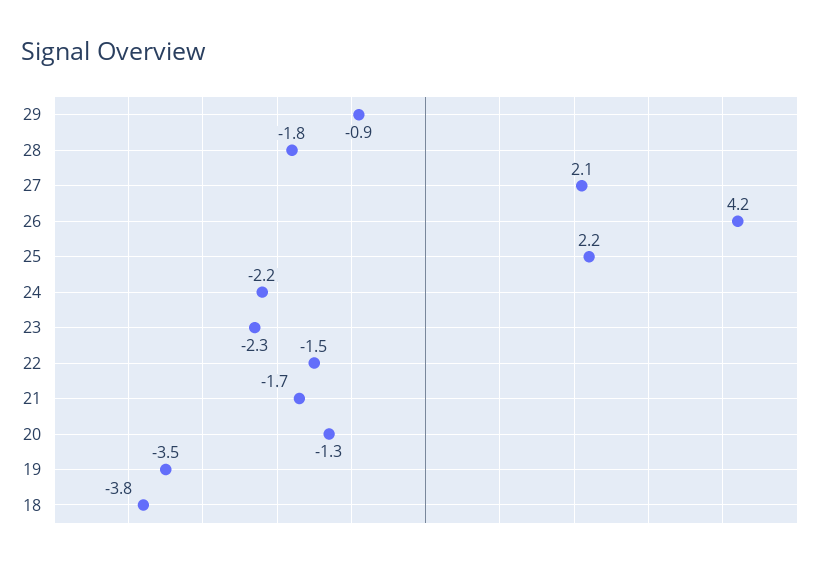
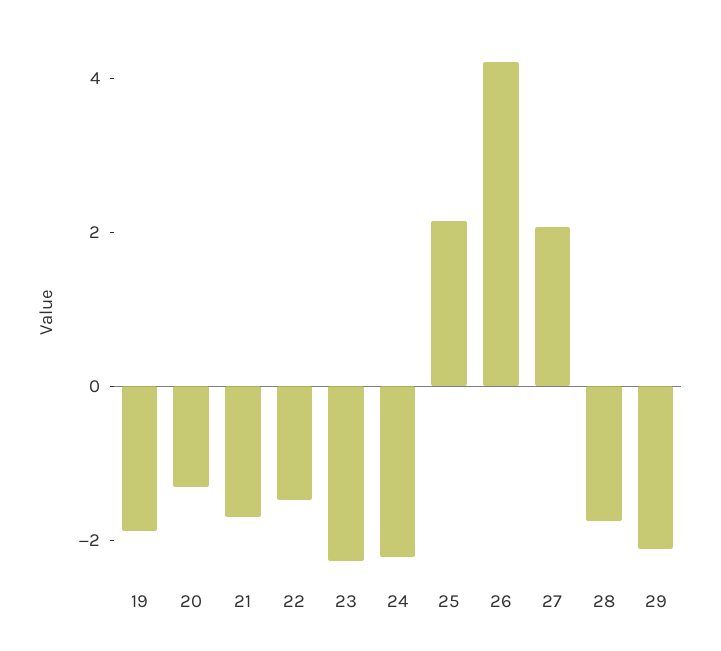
  {
-   "29": -0.9,
+   "29": -2,
    "28": -1.8,
    "27": 2.1,
    "26": 4.2,
    "25": 2.2,
    "24": -2.2,
    "23": -2.3,
    "22": -1.5,
    "21": -1.7,
    "20": -1.3,
-   "19": -3.5,
+   "19": -2
-   "18": -3.8
  }

